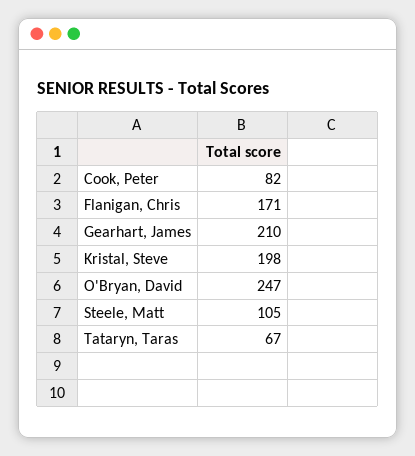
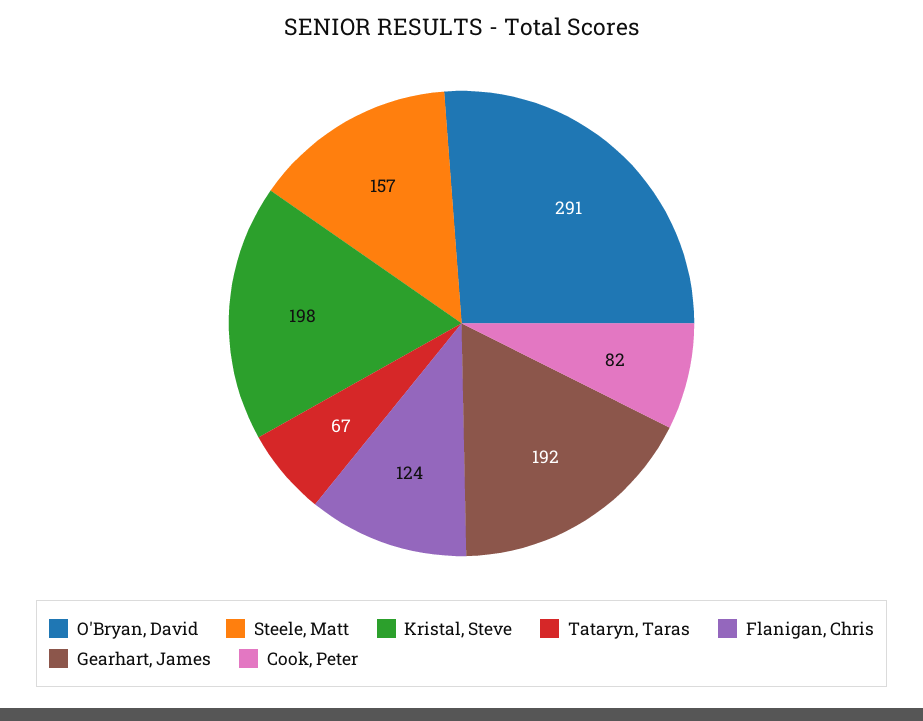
  {
    "Cook, Peter": 82,
-   "Flanigan, Chris": 171,
+   "Flanigan, Chris": 124,
-   "Gearhart, James": 210,
+   "Gearhart, James": 192,
    "Kristal, Steve": 198,
-   "O'Bryan, David": 247,
+   "O'Bryan, David": 291,
-   "Steele, Matt": 105,
+   "Steele, Matt": 157,
    "Tataryn, Taras": 67
  }

